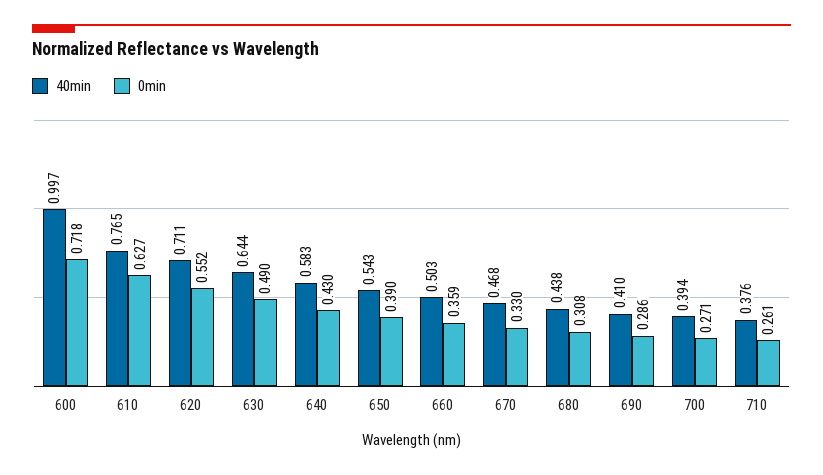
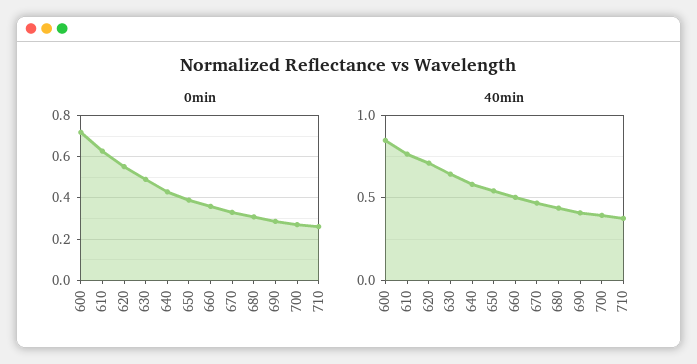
  {
    "40min": {
-     "600": 0.997,
+     "600": 0.85,
      "610": 0.765,
      "620": 0.711,
      "630": 0.644,
      "640": 0.583,
      "650": 0.543,
      "660": 0.503,
      "670": 0.468,
      "680": 0.438,
      "690": 0.41,
      "700": 0.394,
      "710": 0.376
    },
    "0min": {
      "600": 0.718,
      "610": 0.627,
      "620": 0.552,
      "630": 0.49,
      "640": 0.43,
      "650": 0.39,
      "660": 0.359,
      "670": 0.33,
      "680": 0.308,
      "690": 0.286,
      "700": 0.271,
      "710": 0.261
    }
  }

